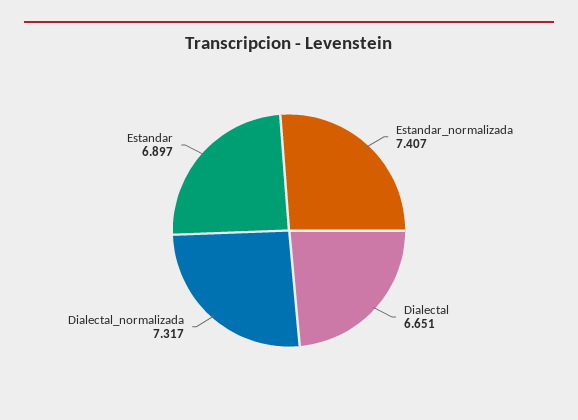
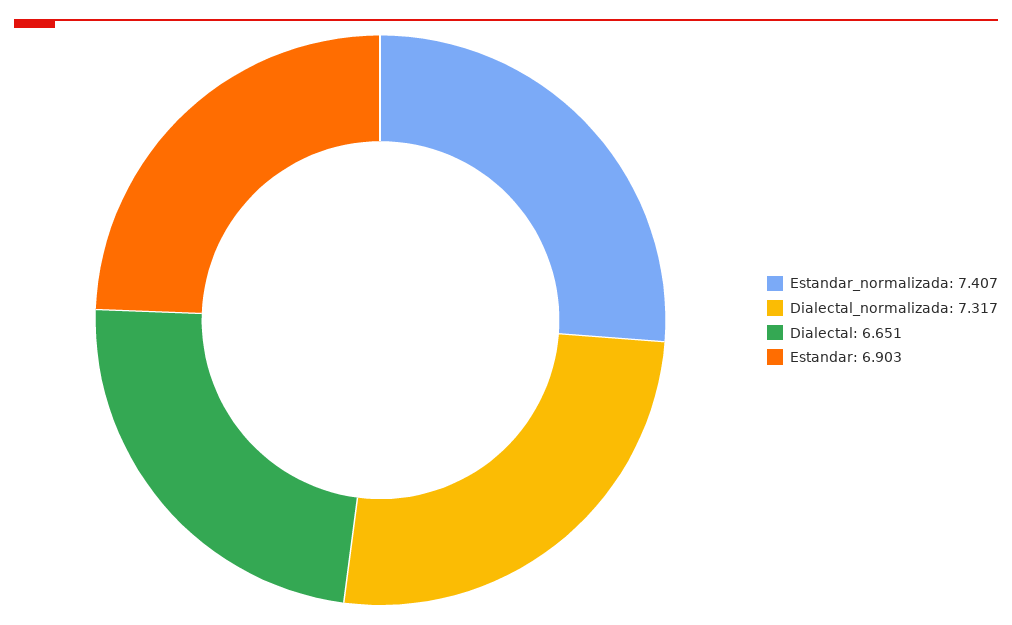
  {
    "Estandar_normalizada": 7.407,
    "Dialectal": 6.651,
    "Dialectal_normalizada": 7.317,
-   "Estandar": 6.897
+   "Estandar": 6.903
  }

